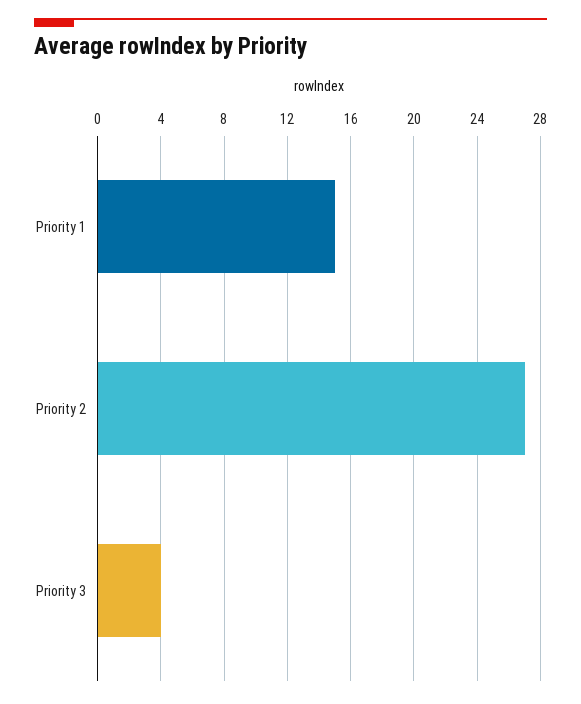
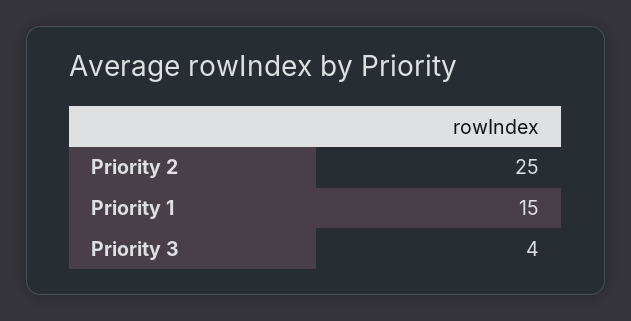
  {
    "Priority 1": 15,
-   "Priority 2": 27,
+   "Priority 2": 25,
    "Priority 3": 4
  }

